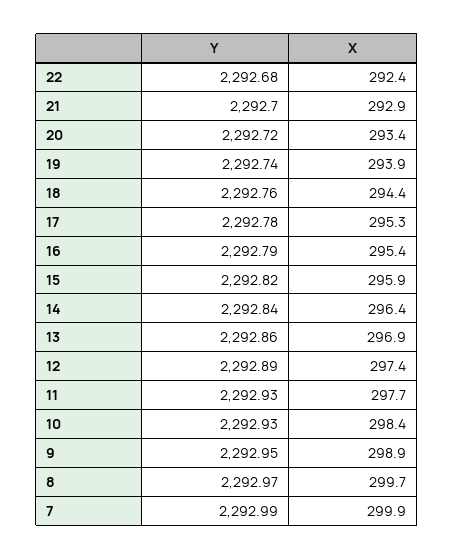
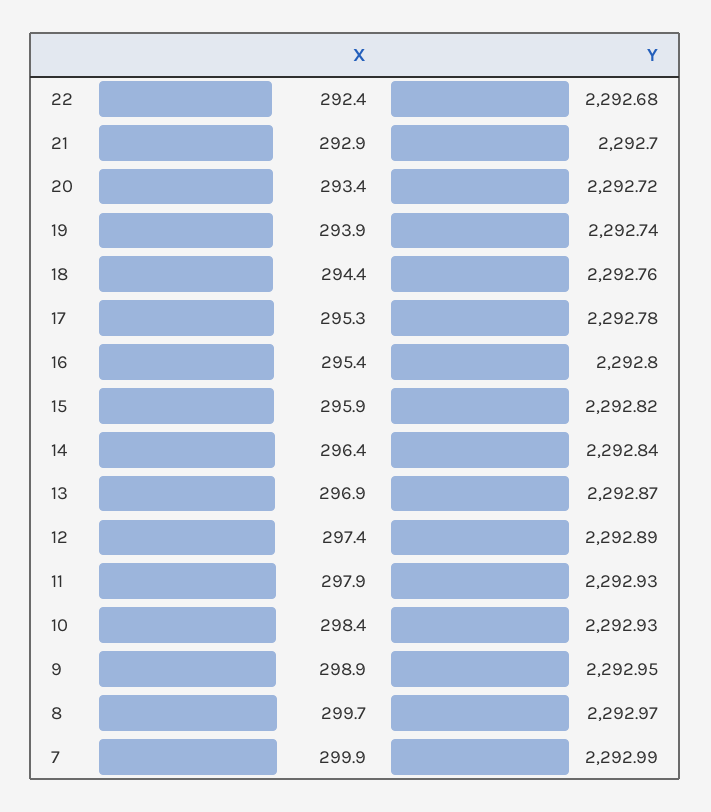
  {
    "Y": {
      "22": 2292.68,
      "21": 2292.7,
      "20": 2292.72,
      "19": 2292.74,
      "18": 2292.76,
      "17": 2292.78,
-     "16": 2292.79,
+     "16": 2292.8,
      "15": 2292.82,
      "14": 2292.84,
-     "13": 2292.86,
+     "13": 2292.87,
      "12": 2292.89,
      "11": 2292.93,
      "10": 2292.93,
      "9": 2292.95,
      "8": 2292.97,
      "7": 2292.99
    },
    "X": {
      "22": 292.4,
      "21": 292.9,
      "20": 293.4,
      "19": 293.9,
      "18": 294.4,
      "17": 295.3,
      "16": 295.4,
      "15": 295.9,
      "14": 296.4,
      "13": 296.9,
      "12": 297.4,
-     "11": 297.7,
+     "11": 297.9,
      "10": 298.4,
      "9": 298.9,
      "8": 299.7,
      "7": 299.9
    }
  }

